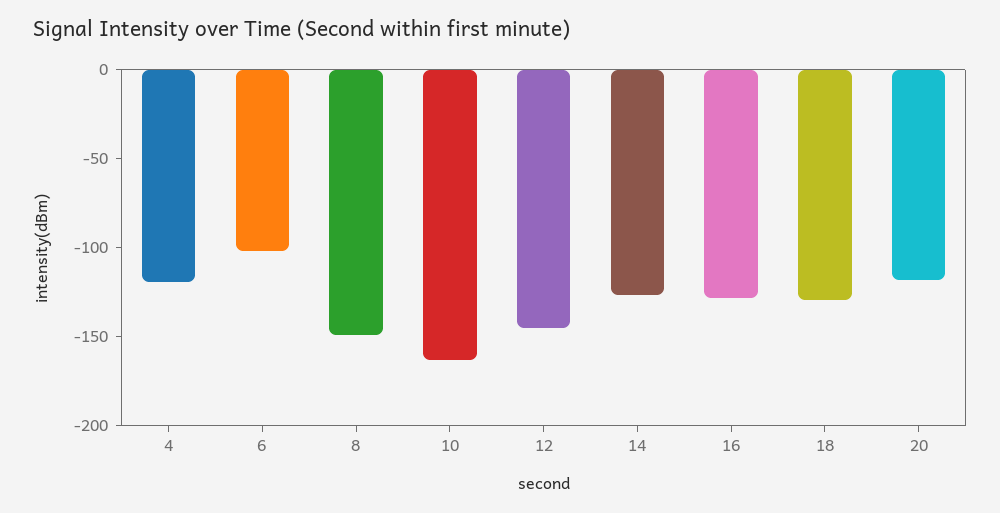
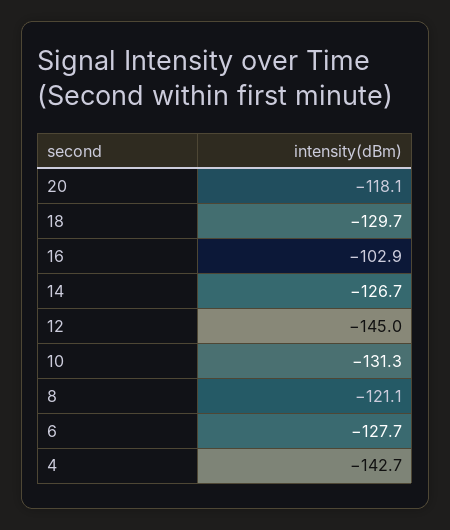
  {
-   "4": -120,
+   "4": -142.7,
-   "6": -100,
+   "6": -127.7,
-   "8": -150,
+   "8": -121.1,
-   "10": -160,
+   "10": -131.3,
    "12": -145,
    "14": -126.7,
-   "16": -130,
+   "16": -102.9,
    "18": -129.7,
    "20": -118.1
  }

